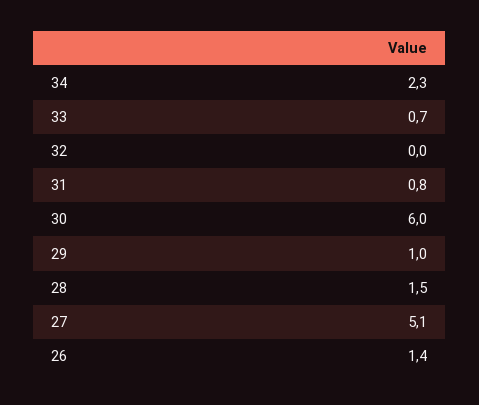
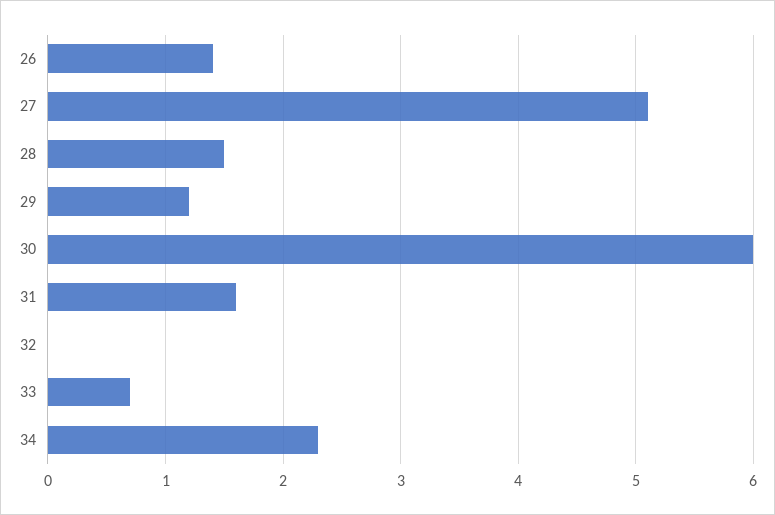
  {
    "34": 2.3,
    "33": 0.7,
    "32": 0,
-   "31": 0.8,
+   "31": 1.6,
    "30": 6,
-   "29": 1,
+   "29": 1.2,
    "28": 1.5,
    "27": 5.1,
    "26": 1.4
  }

